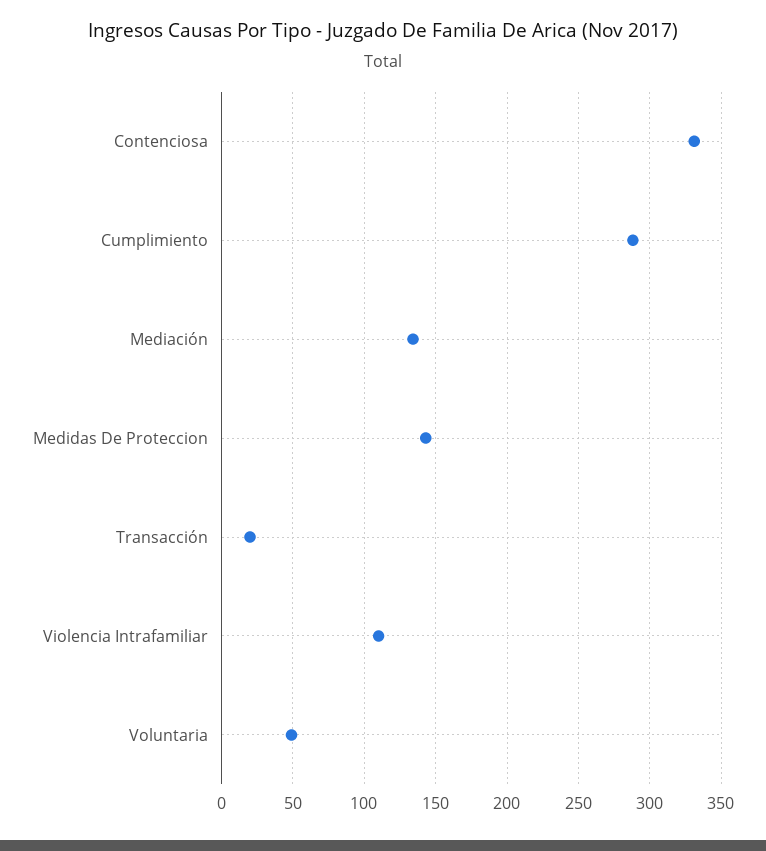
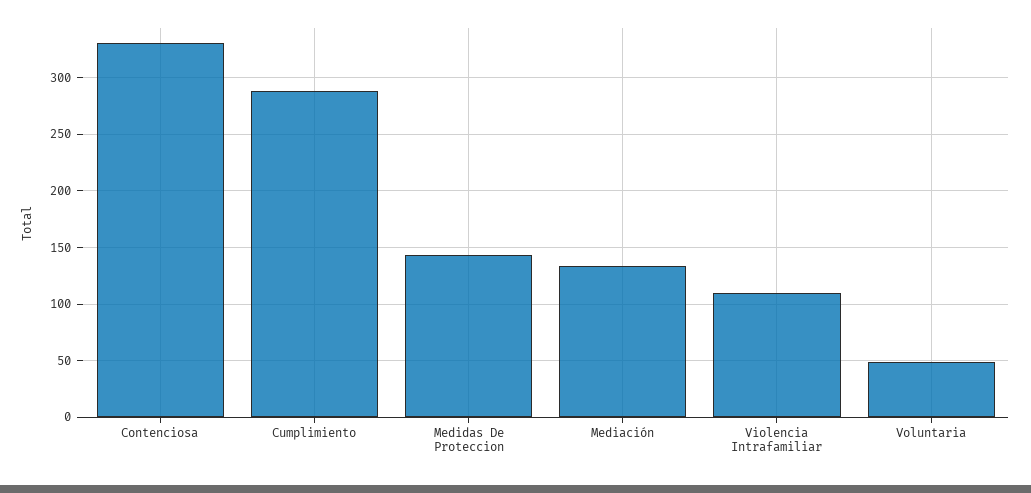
  {
    "Contenciosa": 330,
    "Cumplimiento": 290,
    "Mediación": 135,
    "Medidas De Proteccion": 145,
-   "Transacción": 20,
    "Violencia Intrafamiliar": 110,
    "Voluntaria": 50
  }

